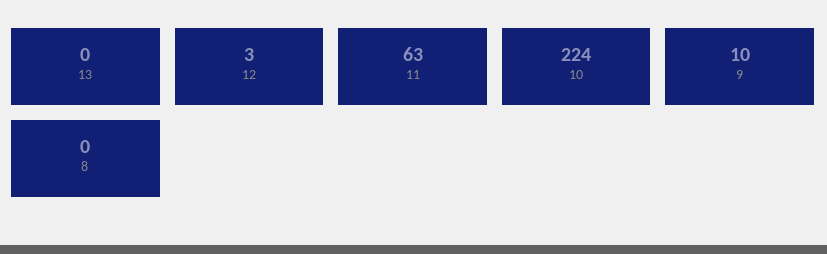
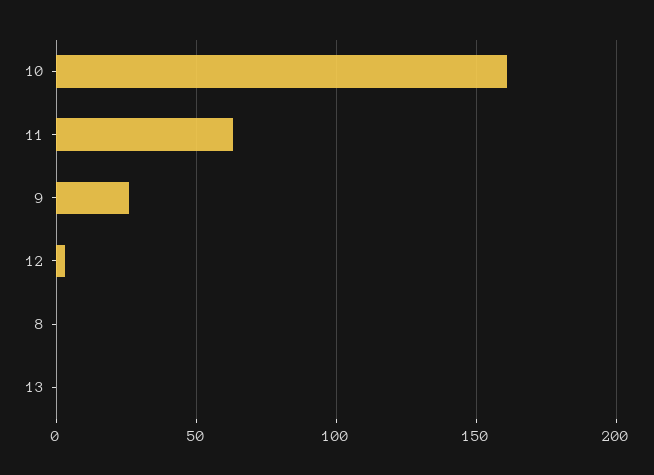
  {
    "13": 0,
    "12": 3,
    "11": 63,
-   "10": 224,
+   "10": 160,
-   "9": 10,
+   "9": 25,
    "8": 0
  }

